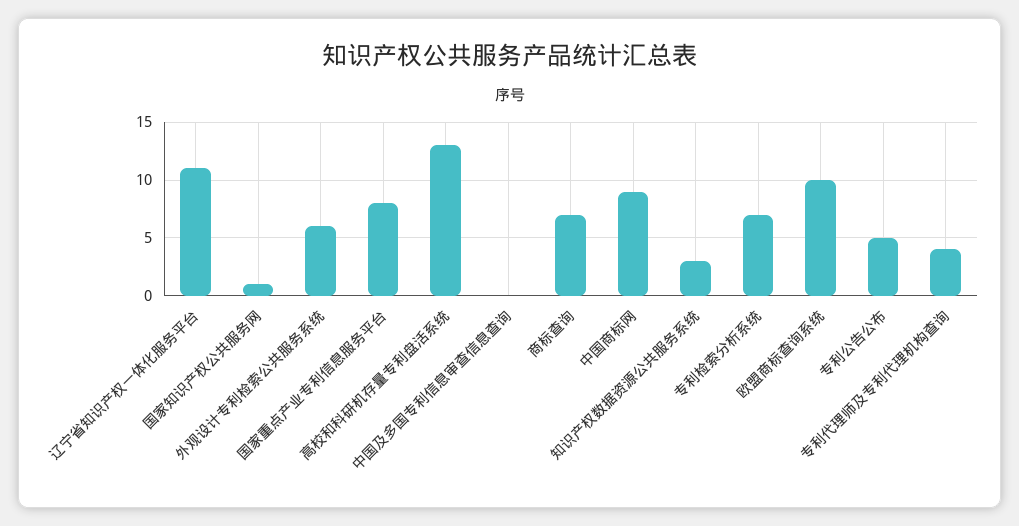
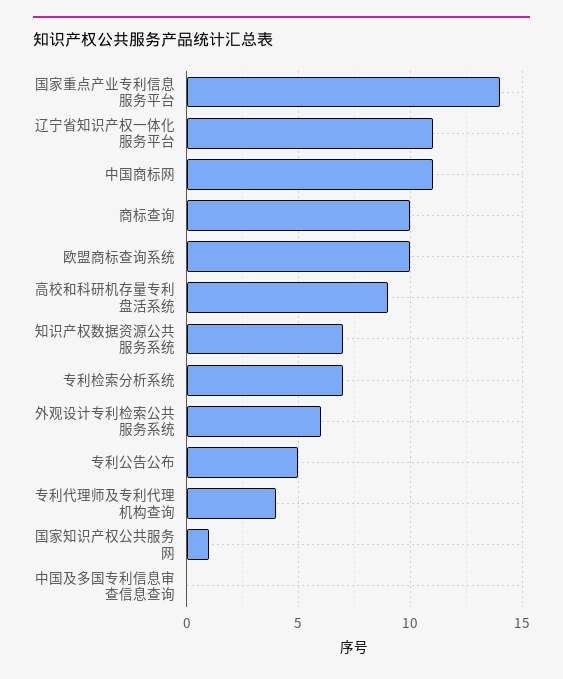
  {
    "辽宁省知识产权一体化服务平台": 11,
    "国家知识产权公共服务网": 1,
    "外观设计专利检索公共服务系统": 6,
-   "国家重点产业专利信息服务平台": 8,
+   "国家重点产业专利信息服务平台": 14,
-   "高校和科研机存量专利盘活系统": 13,
+   "高校和科研机存量专利盘活系统": 9,
    "中国及多国专利信息审查信息查询": 0,
-   "商标查询": 7,
+   "商标查询": 10,
-   "中国商标网": 9,
+   "中国商标网": 11,
-   "知识产权数据资源公共服务系统": 3,
+   "知识产权数据资源公共服务系统": 7,
    "专利检索分析系统": 7,
    "欧盟商标查询系统": 10,
    "专利公告公布": 5,
    "专利代理师及专利代理机构查询": 4
  }

